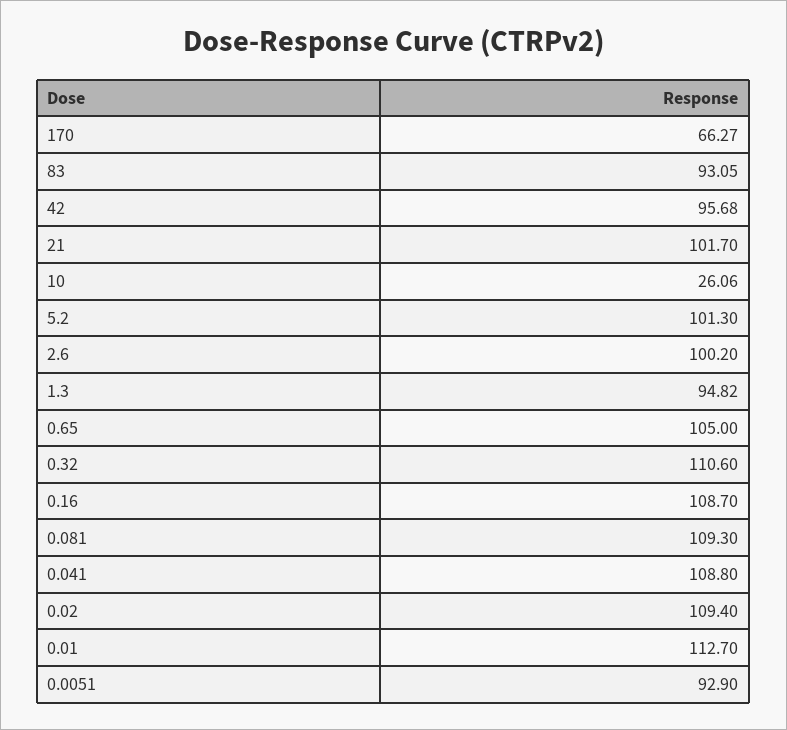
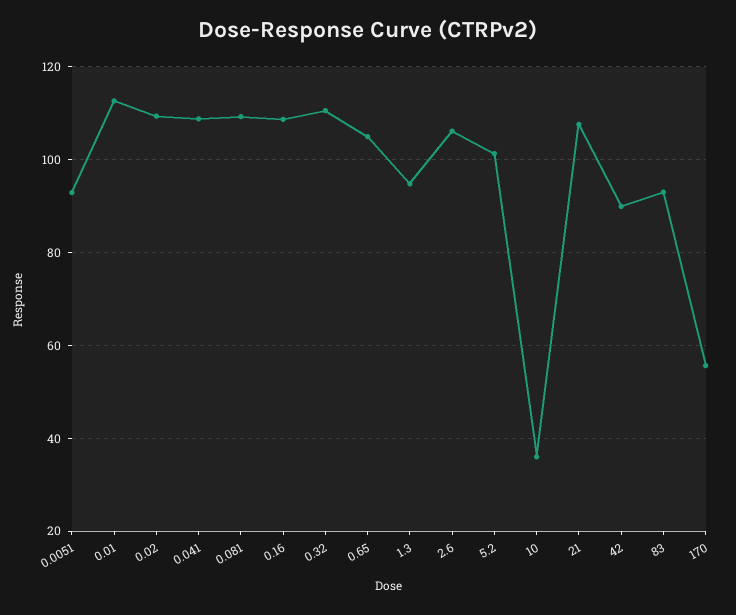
  {
-   "170": 66.27,
+   "170": 56,
    "83": 93.05,
-   "42": 95.68,
+   "42": 90,
-   "21": 101.7,
+   "21": 108,
-   "10": 26.06,
+   "10": 36,
    "5.2": 101.3,
-   "2.6": 100.2,
+   "2.6": 106,
    "1.3": 94.82,
    "0.65": 105,
    "0.32": 110.6,
    "0.16": 108.7,
    "0.081": 109.3,
    "0.041": 108.8,
    "0.02": 109.4,
    "0.01": 112.7,
    "0.0051": 92.9
  }

